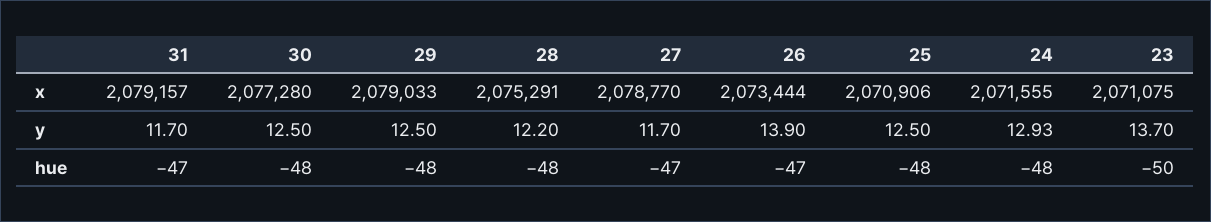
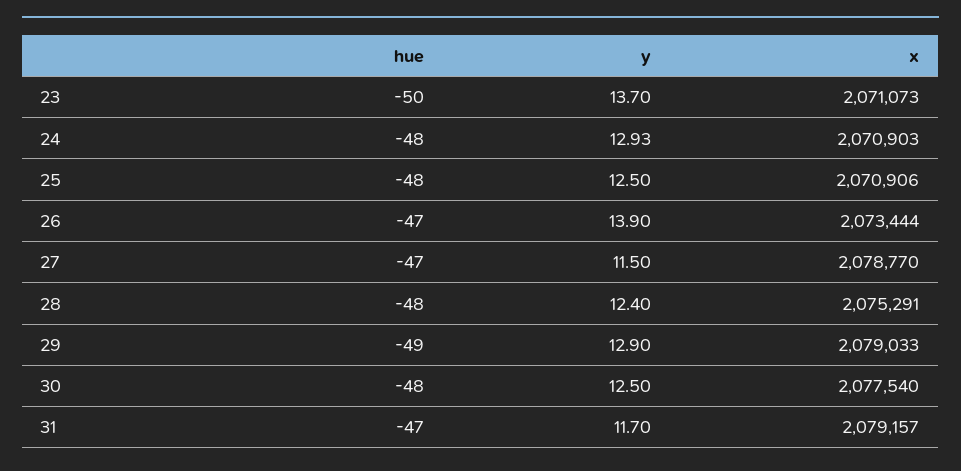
  {
    "31": {
      "x": 2079157,
      "y": 11.7,
      "hue": -47
    },
    "30": {
-     "x": 2077280,
+     "x": 2077540,
      "y": 12.5,
      "hue": -48
    },
    "29": {
      "x": 2079033,
-     "y": 12.5,
+     "y": 12.9,
-     "hue": -48
+     "hue": -49
    },
    "28": {
      "x": 2075291,
-     "y": 12.2,
+     "y": 12.4,
      "hue": -48
    },
    "27": {
      "x": 2078770,
-     "y": 11.7,
+     "y": 11.5,
      "hue": -47
    },
    "26": {
      "x": 2073444,
      "y": 13.9,
      "hue": -47
    },
    "25": {
      "x": 2070906,
      "y": 12.5,
      "hue": -48
    },
    "24": {
-     "x": 2071555,
+     "x": 2070903,
      "y": 12.93,
      "hue": -48
    },
    "23": {
-     "x": 2071075,
+     "x": 2071073,
      "y": 13.7,
      "hue": -50
    }
  }

